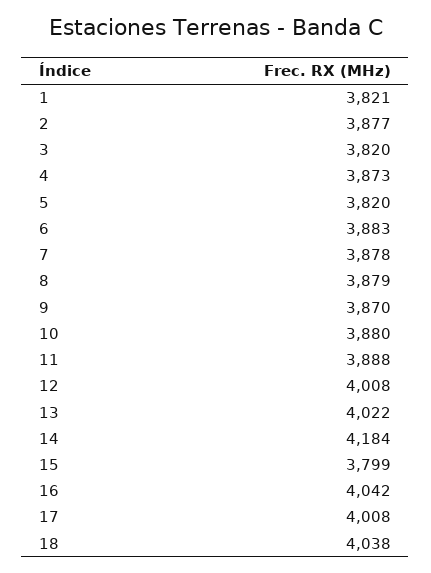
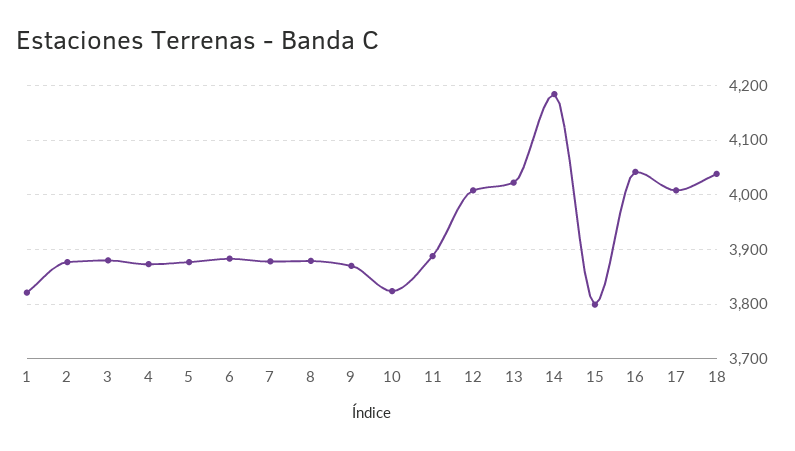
  {
    "1": 3821,
    "2": 3877,
-   "3": 3820,
+   "3": 3880,
    "4": 3873,
-   "5": 3820,
+   "5": 3880,
    "6": 3883,
    "7": 3878,
    "8": 3879,
    "9": 3870,
-   "10": 3880,
+   "10": 3820,
    "11": 3888,
    "12": 4008,
    "13": 4022,
    "14": 4184,
    "15": 3799,
    "16": 4042,
    "17": 4008,
    "18": 4038
  }

